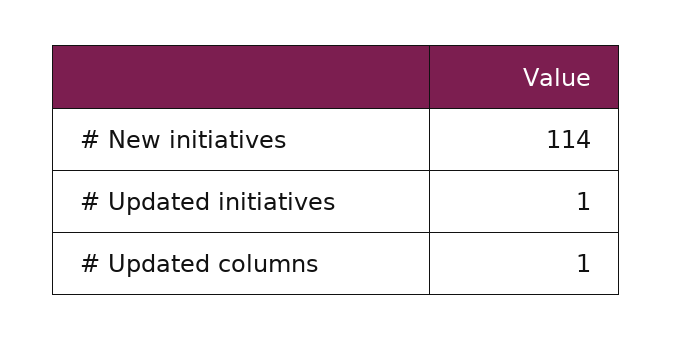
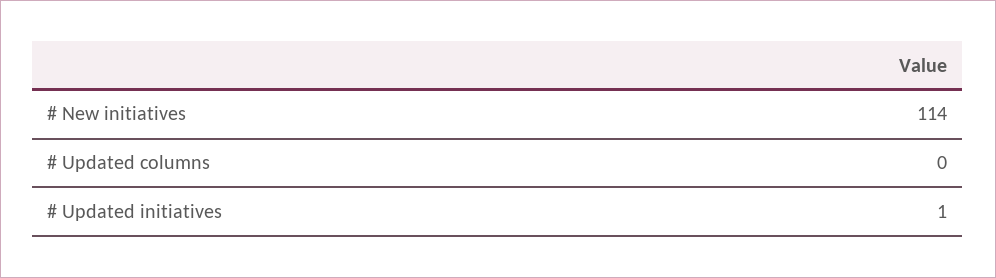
  {
    "# New initiatives": 114,
    "# Updated initiatives": 1,
-   "# Updated columns": 1
+   "# Updated columns": 0
  }

